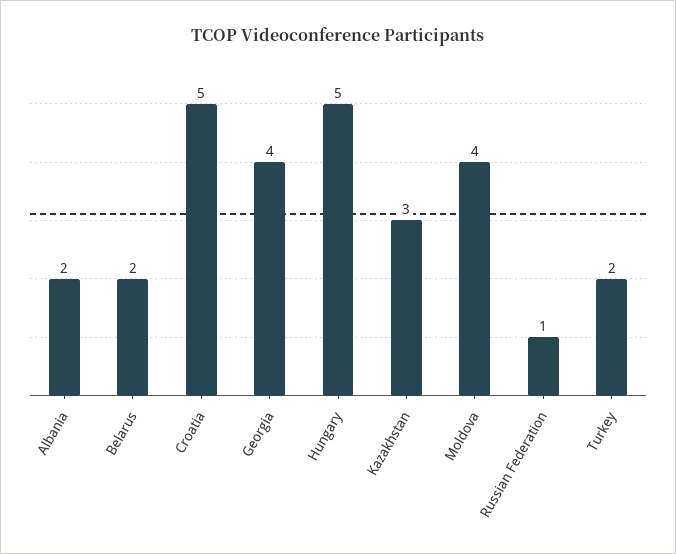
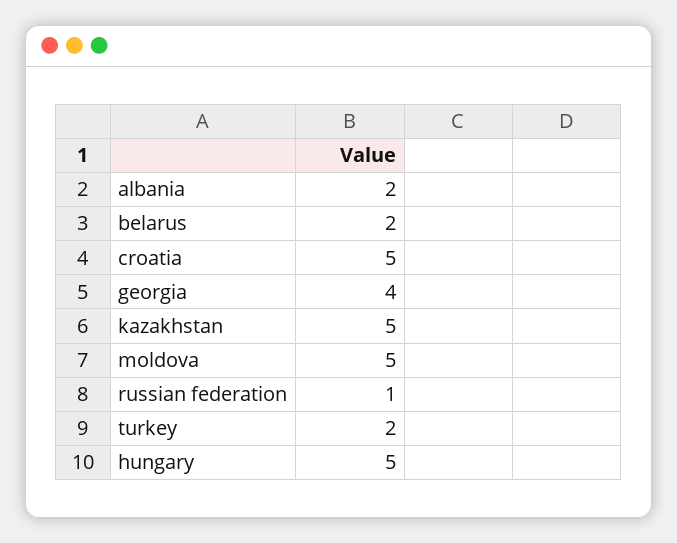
  {
    "Albania": 2,
    "Belarus": 2,
    "Croatia": 5,
    "Georgia": 4,
    "Hungary": 5,
-   "Kazakhstan": 3,
+   "Kazakhstan": 5,
-   "Moldova": 4,
+   "Moldova": 5,
    "Russian Federation": 1,
    "Turkey": 2
  }

